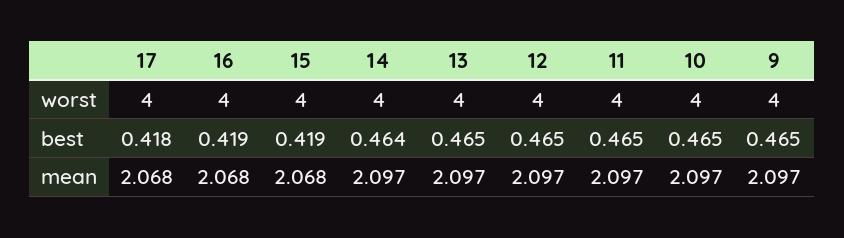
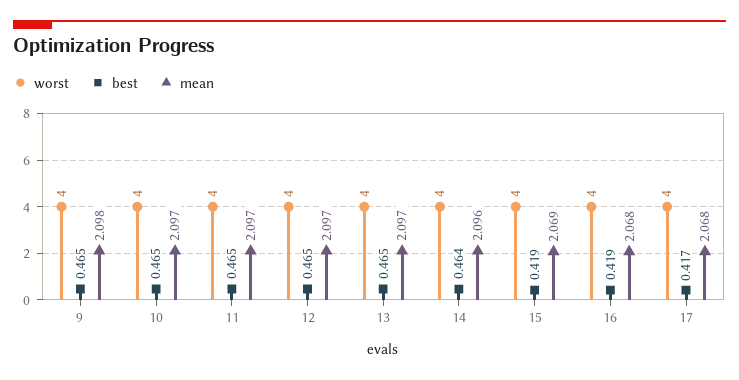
  {
    "worst": {
      "17": 4,
      "16": 4,
      "15": 4,
      "14": 4,
      "13": 4,
      "12": 4,
      "11": 4,
      "10": 4,
      "9": 4
    },
    "best": {
-     "17": 0.418,
+     "17": 0.417,
      "16": 0.419,
      "15": 0.419,
      "14": 0.464,
      "13": 0.465,
      "12": 0.465,
      "11": 0.465,
      "10": 0.465,
      "9": 0.465
    },
    "mean": {
      "17": 2.068,
      "16": 2.068,
-     "15": 2.068,
+     "15": 2.069,
-     "14": 2.097,
+     "14": 2.096,
      "13": 2.097,
      "12": 2.097,
      "11": 2.097,
      "10": 2.097,
-     "9": 2.097
+     "9": 2.098
    }
  }

